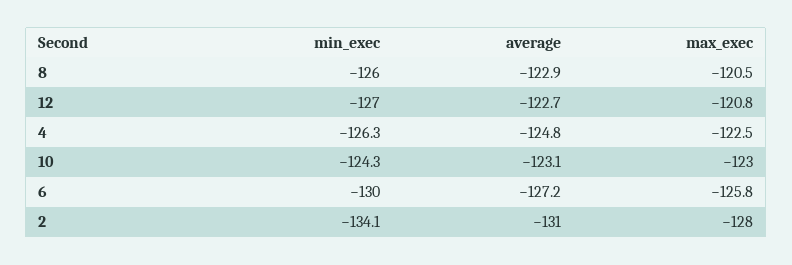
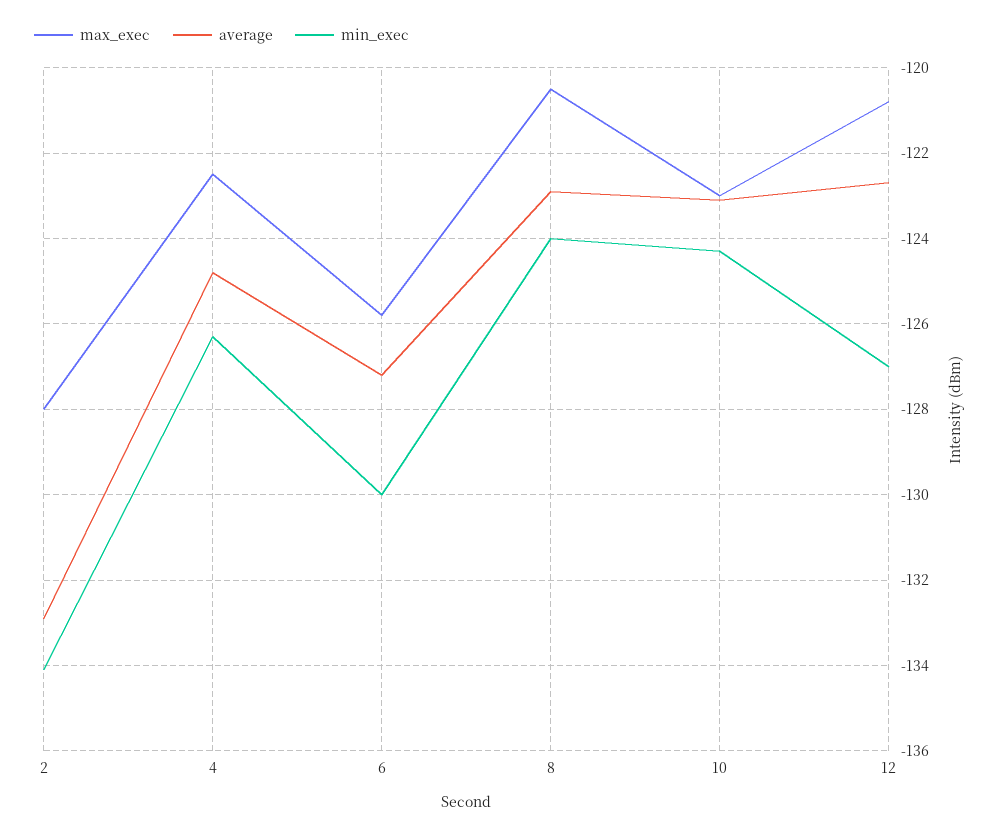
  {
    "min_exec": {
-     "8": -126,
+     "8": -124,
      "12": -127,
      "4": -126.3,
      "10": -124.3,
      "6": -130,
      "2": -134.1
    },
    "average": {
      "8": -122.9,
      "12": -122.7,
      "4": -124.8,
      "10": -123.1,
      "6": -127.2,
-     "2": -131
+     "2": -133
    },
    "max_exec": {
      "8": -120.5,
      "12": -120.8,
      "4": -122.5,
      "10": -123,
      "6": -125.8,
      "2": -128
    }
  }

